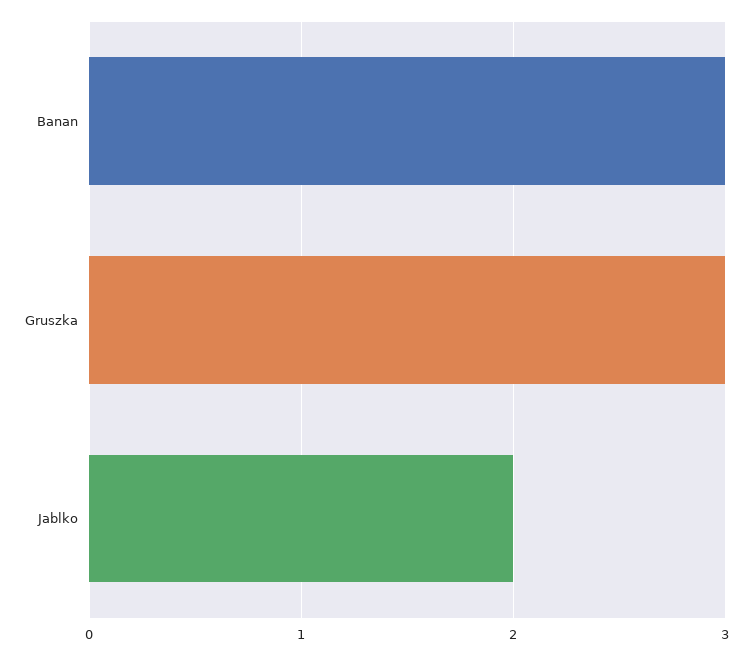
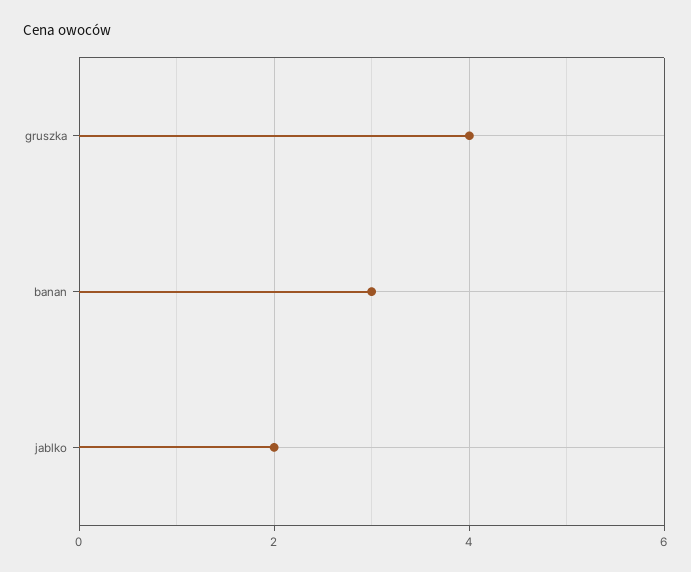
  {
    "Banan": 3,
-   "Gruszka": 3,
+   "Gruszka": 4,
    "Jablko": 2
  }

